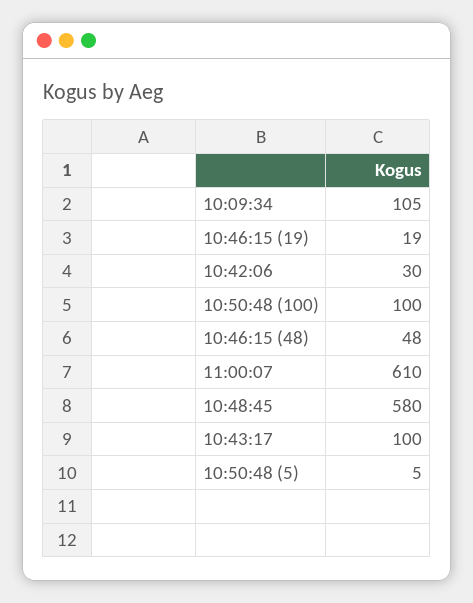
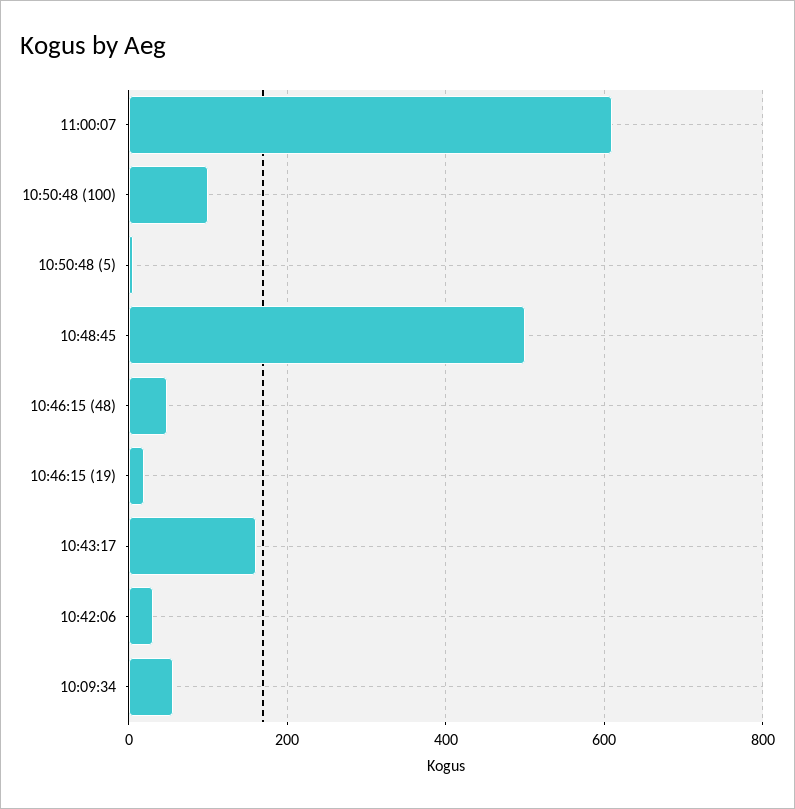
  {
-   "10:09:34": 105,
+   "10:09:34": 60,
    "10:46:15 (19)": 19,
    "10:42:06": 30,
    "10:50:48 (100)": 100,
    "10:46:15 (48)": 48,
    "11:00:07": 610,
-   "10:48:45": 580,
+   "10:48:45": 500,
-   "10:43:17": 100,
+   "10:43:17": 160,
    "10:50:48 (5)": 5
  }

